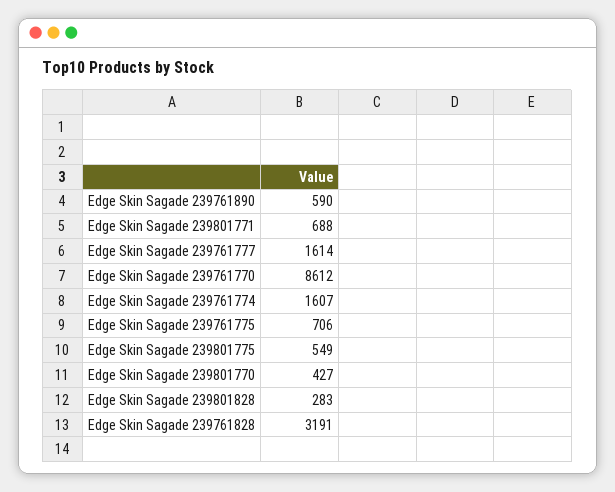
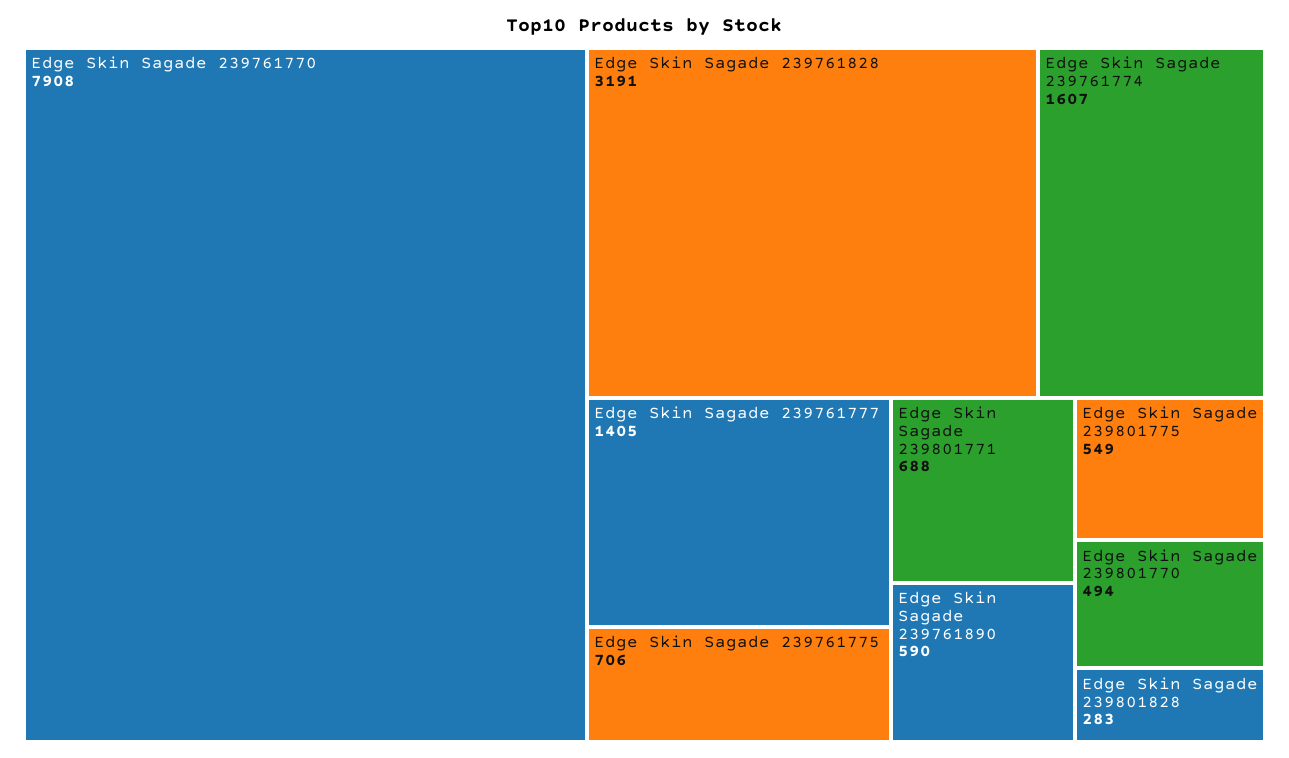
  {
    "Edge Skin Sagade 239761890": 590,
    "Edge Skin Sagade 239801771": 688,
-   "Edge Skin Sagade 239761777": 1614,
+   "Edge Skin Sagade 239761777": 1405,
-   "Edge Skin Sagade 239761770": 8612,
+   "Edge Skin Sagade 239761770": 7908,
    "Edge Skin Sagade 239761774": 1607,
    "Edge Skin Sagade 239761775": 706,
    "Edge Skin Sagade 239801775": 549,
-   "Edge Skin Sagade 239801770": 427,
+   "Edge Skin Sagade 239801770": 494,
    "Edge Skin Sagade 239801828": 283,
    "Edge Skin Sagade 239761828": 3191
  }

